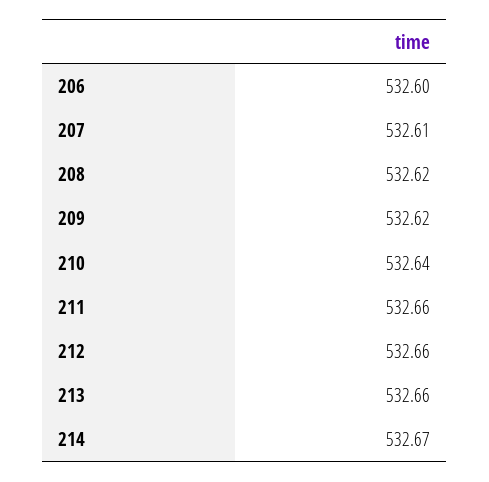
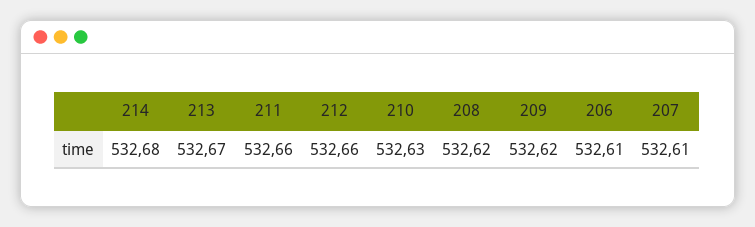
  {
-   "206": 532.6,
+   "206": 532.61,
    "207": 532.61,
    "208": 532.62,
    "209": 532.62,
-   "210": 532.64,
+   "210": 532.63,
    "211": 532.66,
    "212": 532.66,
-   "213": 532.66,
+   "213": 532.67,
-   "214": 532.67
+   "214": 532.68
  }

